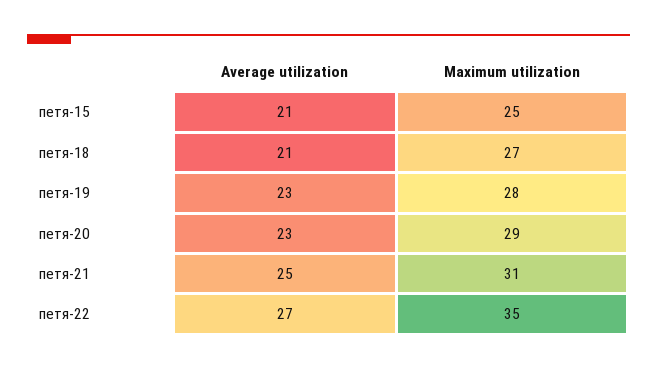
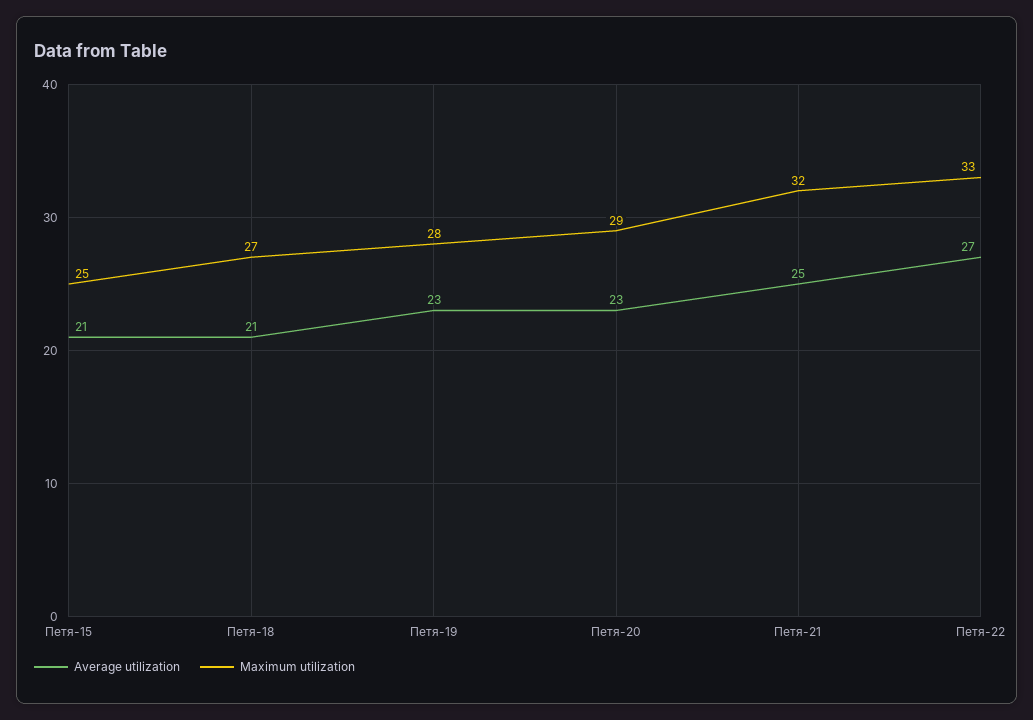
  {
    "Average utilization": {
      "петя-15": 21,
      "петя-18": 21,
      "петя-19": 23,
      "петя-20": 23,
      "петя-21": 25,
      "петя-22": 27
    },
    "Maximum utilization": {
      "петя-15": 25,
      "петя-18": 27,
      "петя-19": 28,
      "петя-20": 29,
-     "петя-21": 31,
+     "петя-21": 32,
-     "петя-22": 35
+     "петя-22": 33
    }
  }

